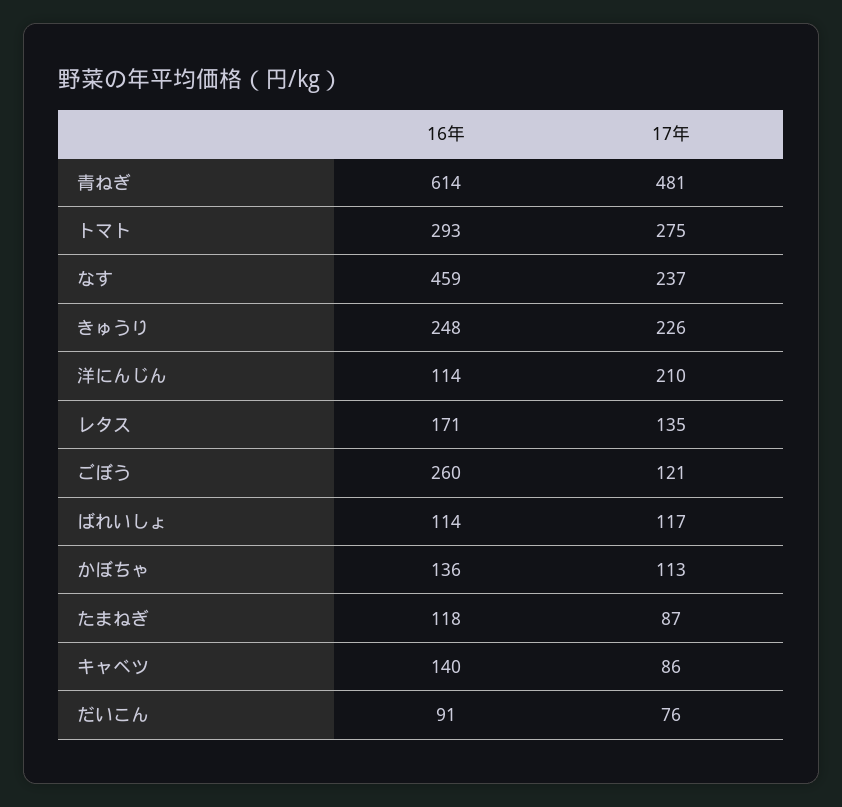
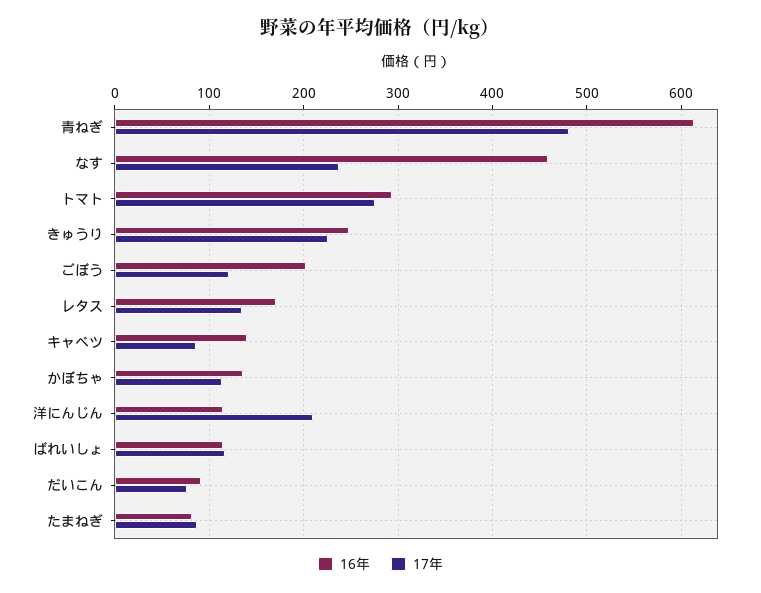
  {
    "16年": {
      "青ねぎ": 614,
      "トマト": 293,
      "なす": 459,
      "きゅうり": 248,
      "洋にんじん": 114,
      "レタス": 171,
-     "ごぼう": 260,
+     "ごぼう": 200,
      "ばれいしょ": 114,
      "かぼちゃ": 136,
-     "たまねぎ": 118,
+     "たまねぎ": 80,
      "キャベツ": 140,
      "だいこん": 91
    },
    "17年": {
      "青ねぎ": 481,
      "トマト": 275,
      "なす": 237,
      "きゅうり": 226,
      "洋にんじん": 210,
      "レタス": 135,
      "ごぼう": 121,
      "ばれいしょ": 117,
      "かぼちゃ": 113,
      "たまねぎ": 87,
      "キャベツ": 86,
      "だいこん": 76
    }
  }

